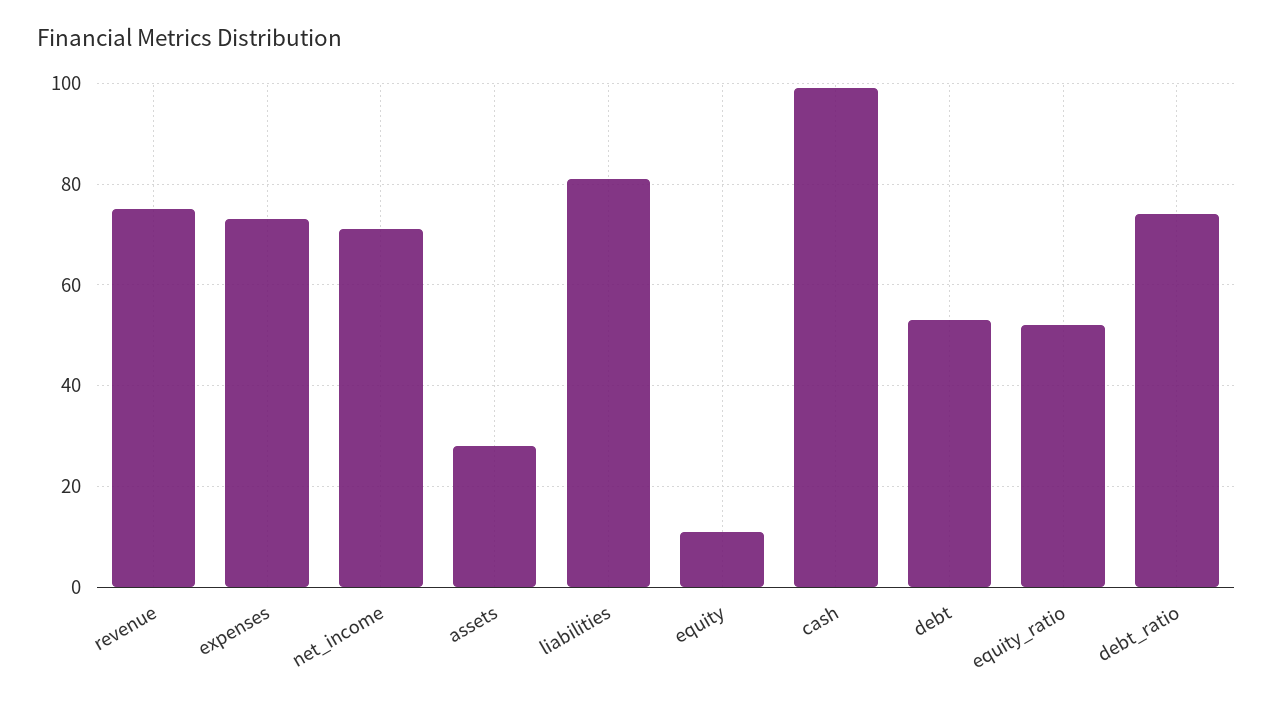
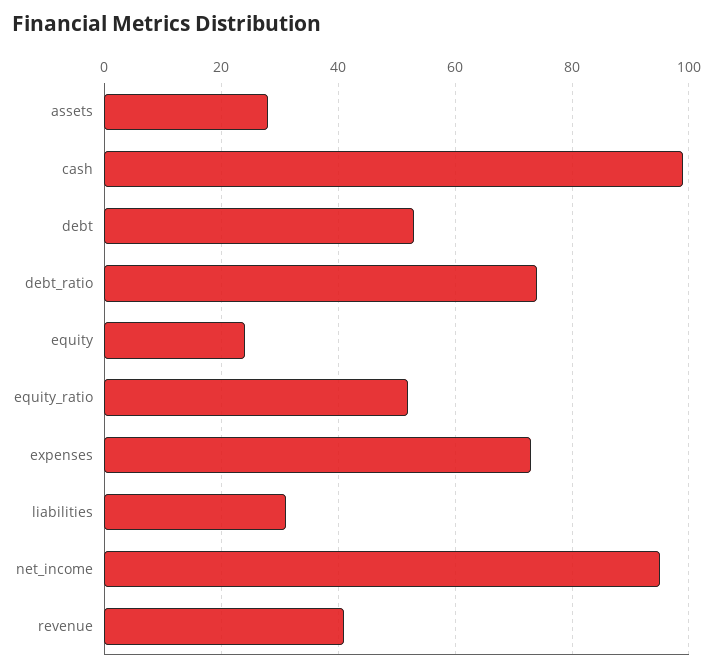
  {
-   "revenue": 75,
+   "revenue": 40,
    "expenses": 75,
-   "net_income": 70,
+   "net_income": 95,
    "assets": 30,
-   "liabilities": 80,
+   "liabilities": 30,
-   "equity": 10,
+   "equity": 25,
    "cash": 100,
    "debt": 55,
    "equity_ratio": 50,
    "debt_ratio": 75
  }

